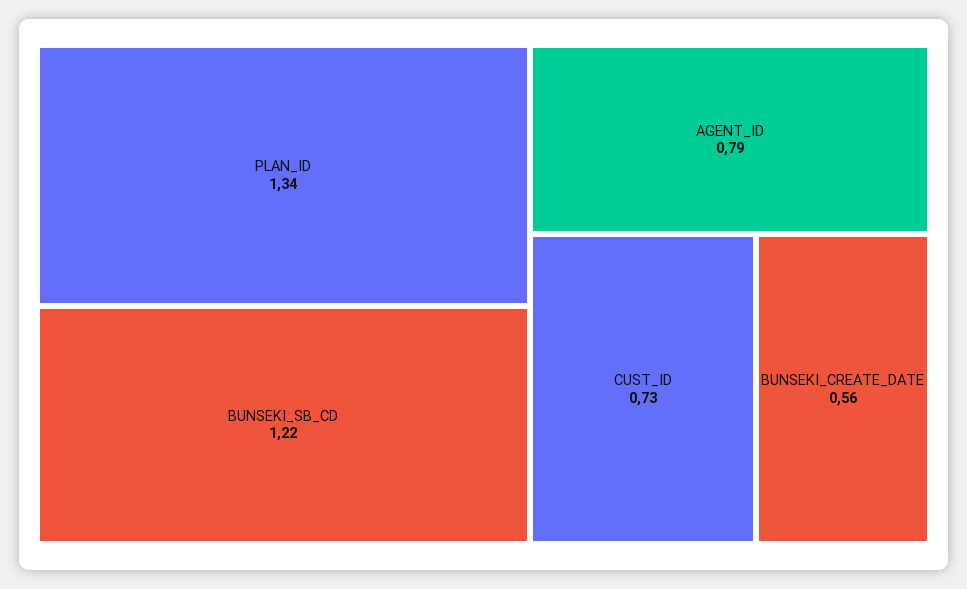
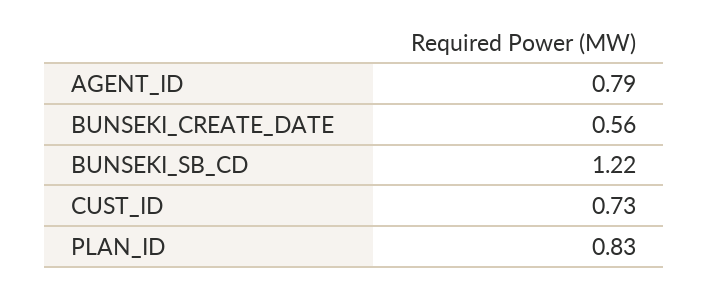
  {
-   "PLAN_ID": 1.34,
+   "PLAN_ID": 0.83,
    "BUNSEKI_SB_CD": 1.22,
    "AGENT_ID": 0.79,
    "CUST_ID": 0.73,
    "BUNSEKI_CREATE_DATE": 0.56
  }

